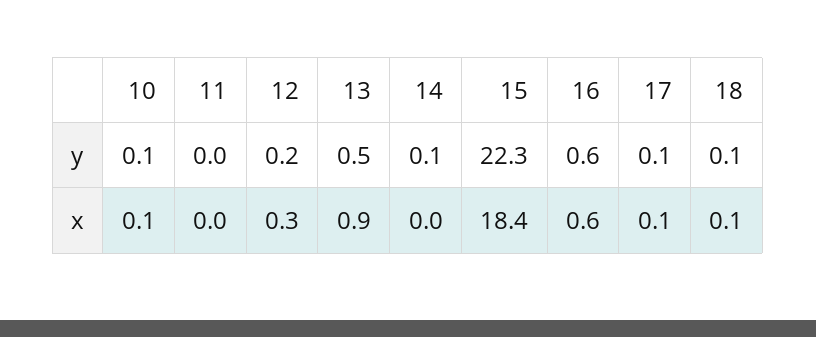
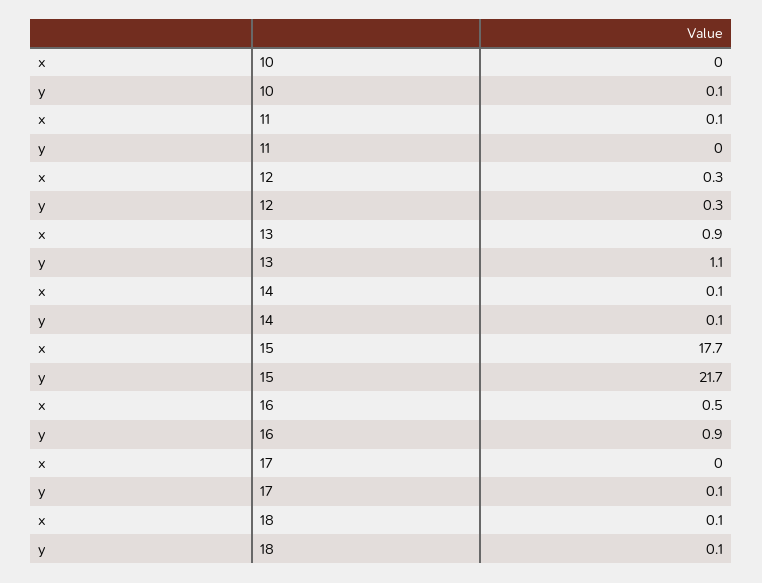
  {
    "10": {
      "y": 0.1,
-     "x": 0.1
+     "x": 0
    },
    "11": {
      "y": 0,
-     "x": 0
+     "x": 0.1
    },
    "12": {
-     "y": 0.2,
+     "y": 0.3,
      "x": 0.3
    },
    "13": {
-     "y": 0.5,
+     "y": 1.1,
      "x": 0.9
    },
    "14": {
      "y": 0.1,
-     "x": 0
+     "x": 0.1
    },
    "15": {
-     "y": 22.3,
+     "y": 21.7,
-     "x": 18.4
+     "x": 17.7
    },
    "16": {
-     "y": 0.6,
+     "y": 0.9,
-     "x": 0.6
+     "x": 0.5
    },
    "17": {
      "y": 0.1,
-     "x": 0.1
+     "x": 0
    },
    "18": {
      "y": 0.1,
      "x": 0.1
    }
  }

